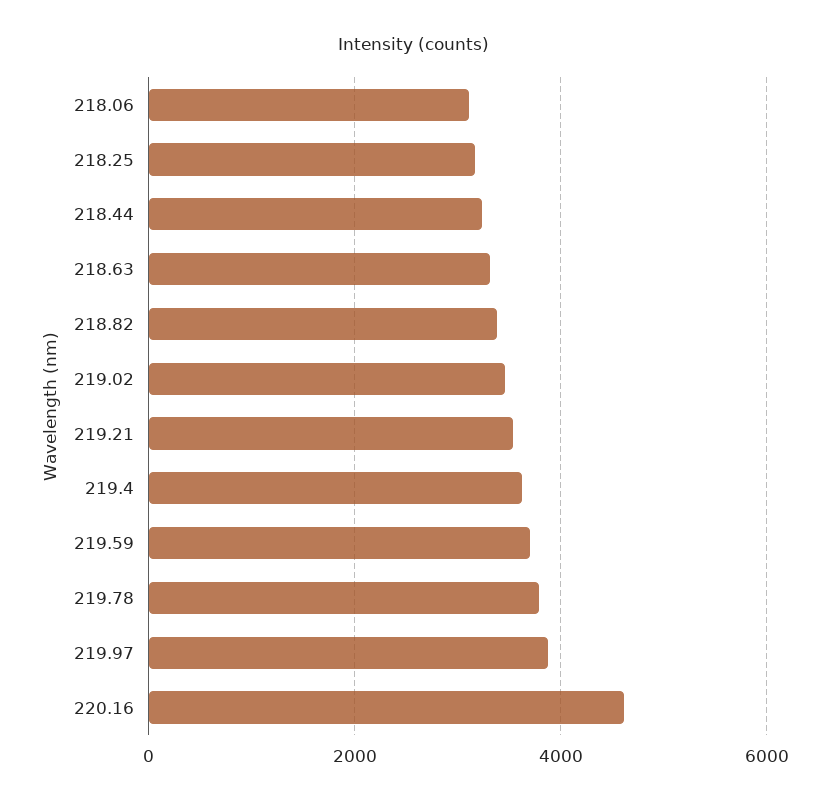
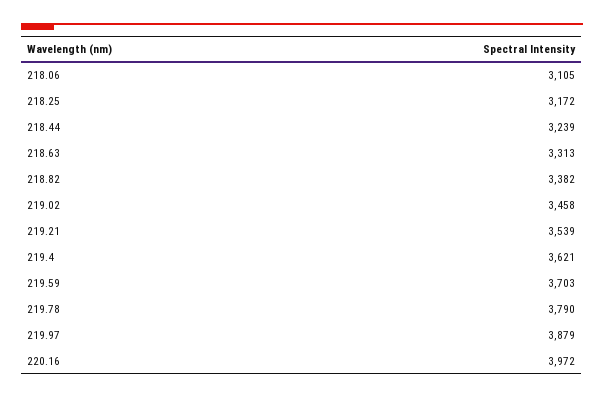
  {
    "218.06": 3105,
    "218.25": 3172,
    "218.44": 3239,
    "218.63": 3313,
    "218.82": 3382,
    "219.02": 3458,
    "219.21": 3539,
    "219.4": 3621,
    "219.59": 3703,
    "219.78": 3790,
    "219.97": 3879,
-   "220.16": 4600
+   "220.16": 3972
  }

